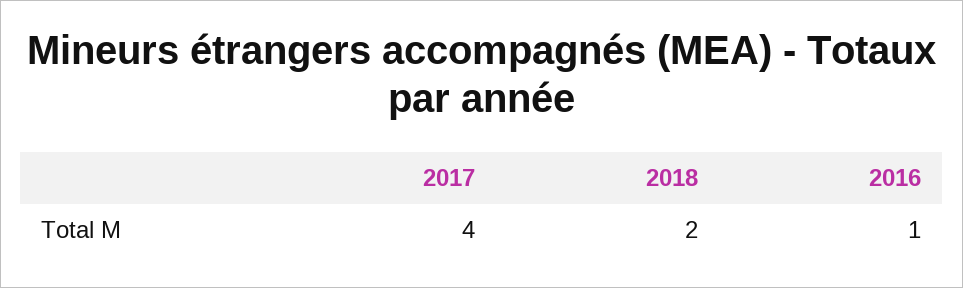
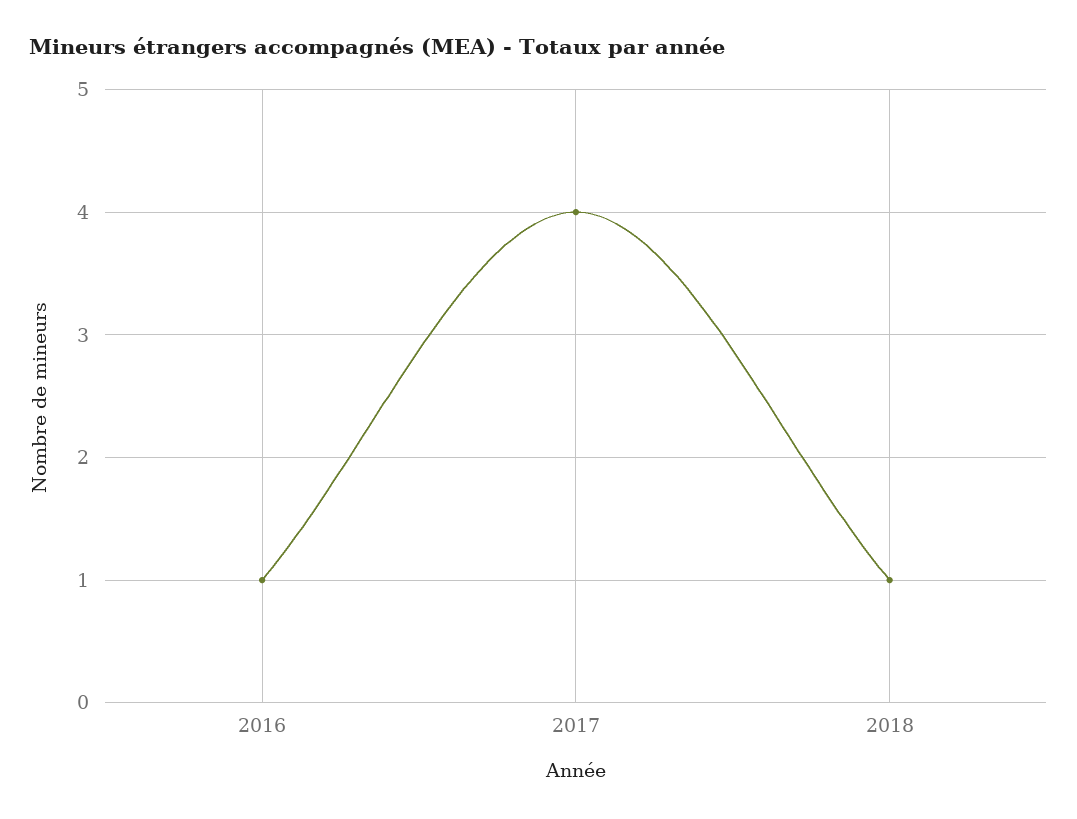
  {
    "2017": 4,
-   "2018": 2,
+   "2018": 1,
    "2016": 1
  }

